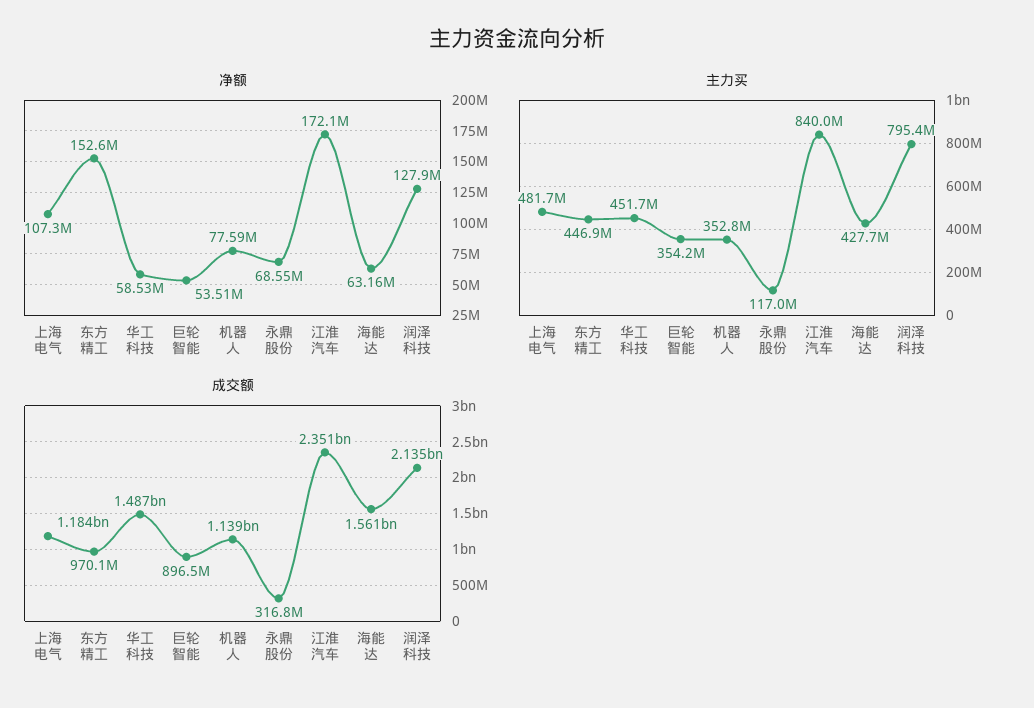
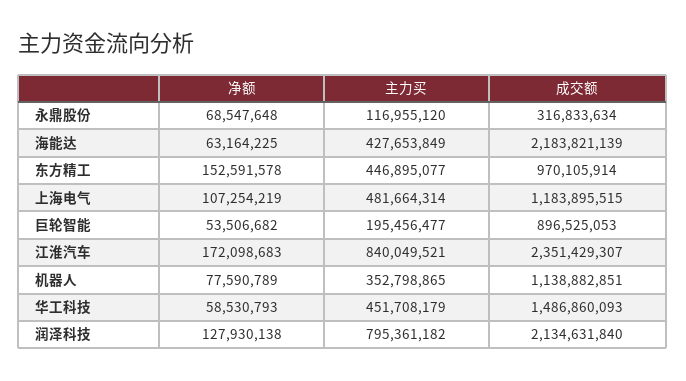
  {
    "净额": {
      "上海电气": 107254219,
      "东方精工": 152591578,
      "华工科技": 58530793,
      "巨轮智能": 53506682,
      "机器人": 77590789,
      "永鼎股份": 68547648,
      "江淮汽车": 172098683,
      "海能达": 63164225,
      "润泽科技": 127930138
    },
    "主力买": {
      "上海电气": 481664314,
      "东方精工": 446895077,
      "华工科技": 451708179,
-     "巨轮智能": 354200000,
+     "巨轮智能": 195456477,
      "机器人": 352798865,
      "永鼎股份": 116955120,
      "江淮汽车": 840049521,
      "海能达": 427653849,
      "润泽科技": 795361182
    },
    "成交额": {
      "上海电气": 1183895515,
      "东方精工": 970105914,
      "华工科技": 1486860093,
      "巨轮智能": 896525053,
      "机器人": 1138882851,
      "永鼎股份": 316833634,
      "江淮汽车": 2351429307,
-     "海能达": 1561000000,
+     "海能达": 2183821139,
      "润泽科技": 2134631840
    }
  }

